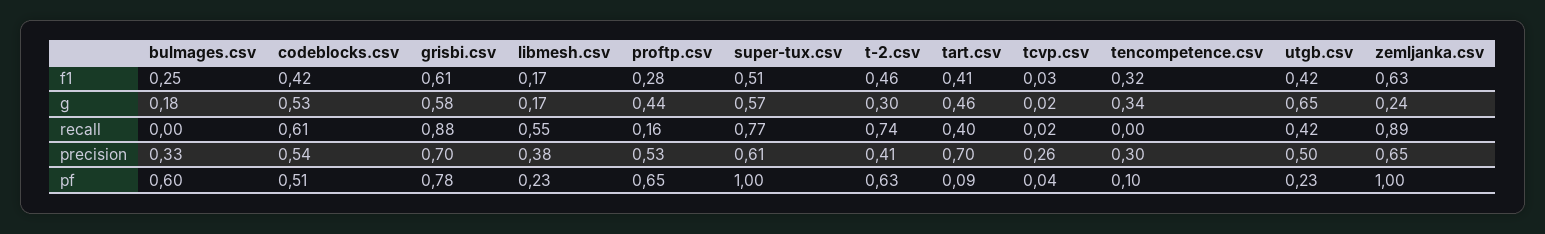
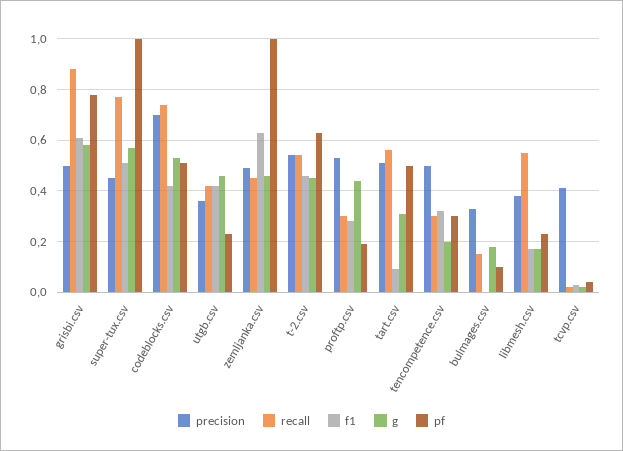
  {
    "f1": {
-     "bulmages.csv": 0.25,
+     "bulmages.csv": 0,
      "codeblocks.csv": 0.42,
      "grisbi.csv": 0.61,
      "libmesh.csv": 0.17,
      "proftp.csv": 0.28,
      "super-tux.csv": 0.51,
      "t-2.csv": 0.46,
-     "tart.csv": 0.41,
+     "tart.csv": 0.1,
      "tcvp.csv": 0.03,
      "tencompetence.csv": 0.32,
      "utgb.csv": 0.42,
      "zemljanka.csv": 0.63
    },
    "g": {
      "bulmages.csv": 0.18,
      "codeblocks.csv": 0.53,
      "grisbi.csv": 0.58,
      "libmesh.csv": 0.17,
      "proftp.csv": 0.44,
      "super-tux.csv": 0.57,
-     "t-2.csv": 0.3,
+     "t-2.csv": 0.45,
-     "tart.csv": 0.46,
+     "tart.csv": 0.3,
      "tcvp.csv": 0.02,
-     "tencompetence.csv": 0.34,
+     "tencompetence.csv": 0.2,
-     "utgb.csv": 0.65,
+     "utgb.csv": 0.45,
-     "zemljanka.csv": 0.24
+     "zemljanka.csv": 0.45
    },
    "recall": {
-     "bulmages.csv": 0,
+     "bulmages.csv": 0.15,
-     "codeblocks.csv": 0.61,
+     "codeblocks.csv": 0.75,
      "grisbi.csv": 0.88,
      "libmesh.csv": 0.55,
-     "proftp.csv": 0.16,
+     "proftp.csv": 0.3,
      "super-tux.csv": 0.77,
-     "t-2.csv": 0.74,
+     "t-2.csv": 0.55,
-     "tart.csv": 0.4,
+     "tart.csv": 0.55,
      "tcvp.csv": 0.02,
-     "tencompetence.csv": 0,
+     "tencompetence.csv": 0.3,
      "utgb.csv": 0.42,
-     "zemljanka.csv": 0.89
+     "zemljanka.csv": 0.45
    },
    "precision": {
      "bulmages.csv": 0.33,
-     "codeblocks.csv": 0.54,
+     "codeblocks.csv": 0.7,
-     "grisbi.csv": 0.7,
+     "grisbi.csv": 0.5,
      "libmesh.csv": 0.38,
      "proftp.csv": 0.53,
-     "super-tux.csv": 0.61,
+     "super-tux.csv": 0.45,
-     "t-2.csv": 0.41,
+     "t-2.csv": 0.55,
-     "tart.csv": 0.7,
+     "tart.csv": 0.5,
-     "tcvp.csv": 0.26,
+     "tcvp.csv": 0.4,
-     "tencompetence.csv": 0.3,
+     "tencompetence.csv": 0.5,
-     "utgb.csv": 0.5,
+     "utgb.csv": 0.35,
-     "zemljanka.csv": 0.65
+     "zemljanka.csv": 0.5
    },
    "pf": {
-     "bulmages.csv": 0.6,
+     "bulmages.csv": 0.1,
      "codeblocks.csv": 0.51,
      "grisbi.csv": 0.78,
      "libmesh.csv": 0.23,
-     "proftp.csv": 0.65,
+     "proftp.csv": 0.2,
      "super-tux.csv": 1,
      "t-2.csv": 0.63,
-     "tart.csv": 0.09,
+     "tart.csv": 0.5,
      "tcvp.csv": 0.04,
-     "tencompetence.csv": 0.1,
+     "tencompetence.csv": 0.3,
      "utgb.csv": 0.23,
      "zemljanka.csv": 1
    }
  }

